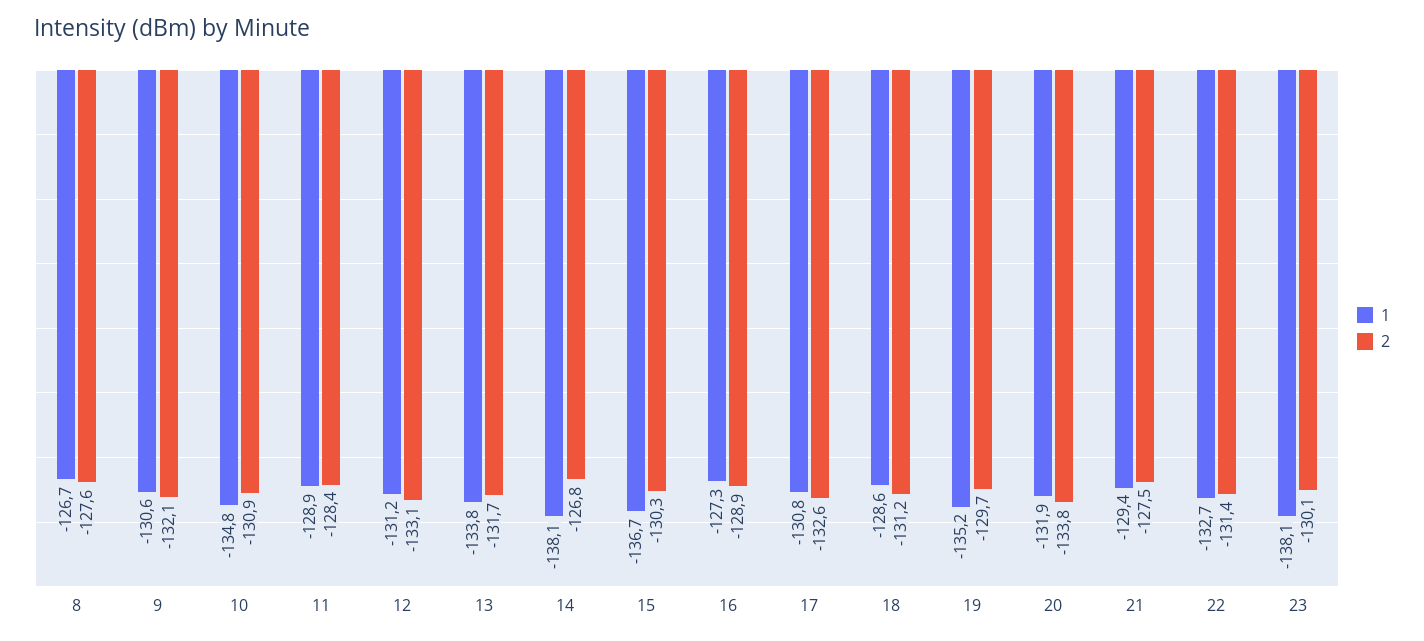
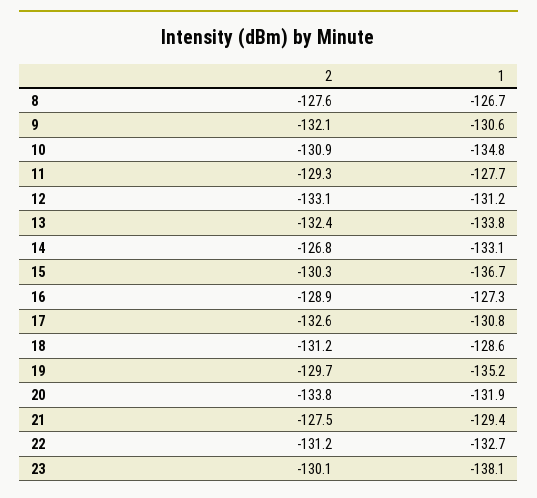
  {
    "1": {
      "8": -126.7,
      "9": -130.6,
      "10": -134.8,
-     "11": -128.9,
+     "11": -127.7,
      "12": -131.2,
      "13": -133.8,
-     "14": -138.1,
+     "14": -133.1,
      "15": -136.7,
      "16": -127.3,
      "17": -130.8,
      "18": -128.6,
      "19": -135.2,
      "20": -131.9,
      "21": -129.4,
      "22": -132.7,
      "23": -138.1
    },
    "2": {
      "8": -127.6,
      "9": -132.1,
      "10": -130.9,
-     "11": -128.4,
+     "11": -129.3,
      "12": -133.1,
-     "13": -131.7,
+     "13": -132.4,
      "14": -126.8,
      "15": -130.3,
      "16": -128.9,
      "17": -132.6,
      "18": -131.2,
      "19": -129.7,
      "20": -133.8,
      "21": -127.5,
-     "22": -131.4,
+     "22": -131.2,
      "23": -130.1
    }
  }

